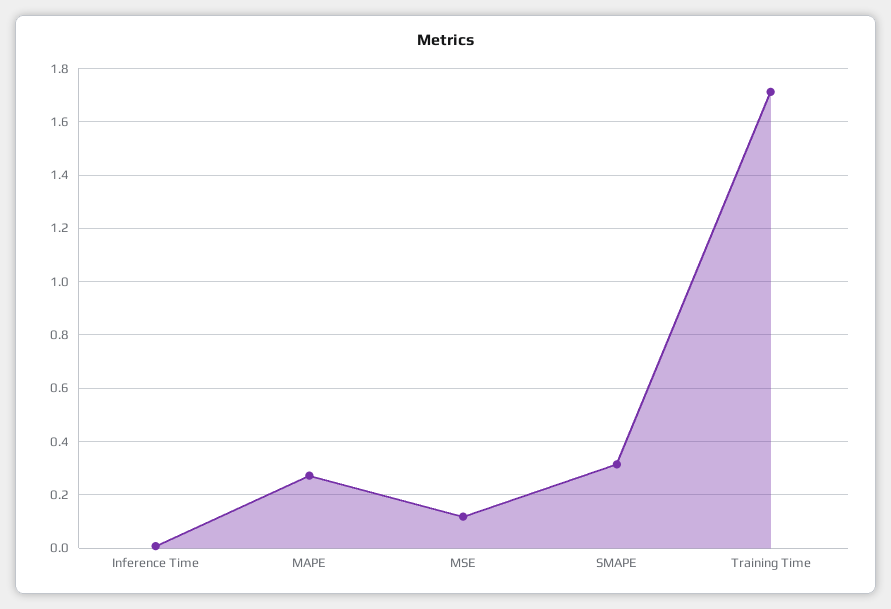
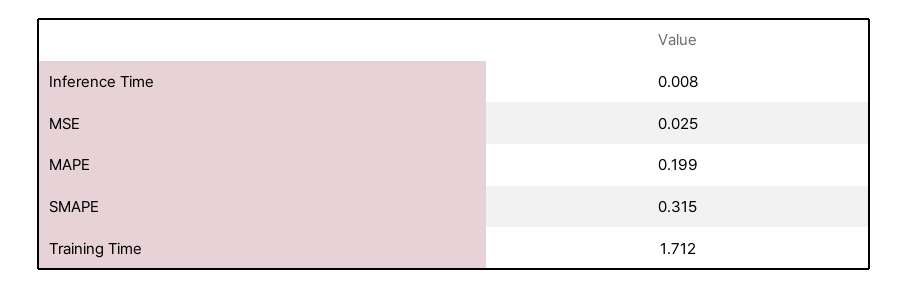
  {
    "Inference Time": 0.008,
-   "MAPE": 0.275,
+   "MAPE": 0.199,
-   "MSE": 0.125,
+   "MSE": 0.025,
    "SMAPE": 0.315,
    "Training Time": 1.712
  }

